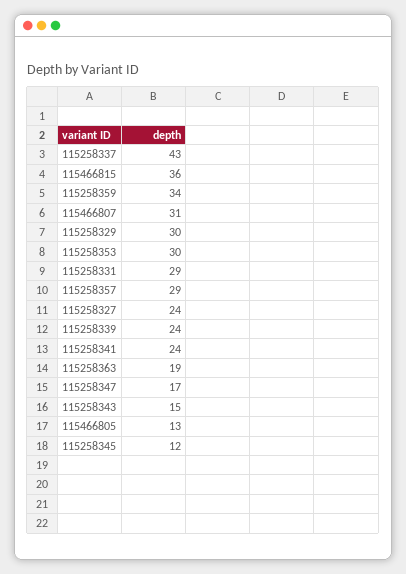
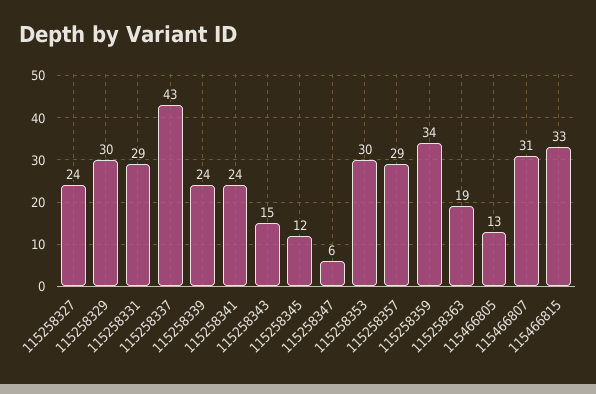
  {
    "115258337": 43,
-   "115466815": 36,
+   "115466815": 33,
    "115258359": 34,
    "115466807": 31,
    "115258329": 30,
    "115258353": 30,
    "115258331": 29,
    "115258357": 29,
    "115258327": 24,
    "115258339": 24,
    "115258341": 24,
    "115258363": 19,
-   "115258347": 17,
+   "115258347": 6,
    "115258343": 15,
    "115466805": 13,
    "115258345": 12
  }

